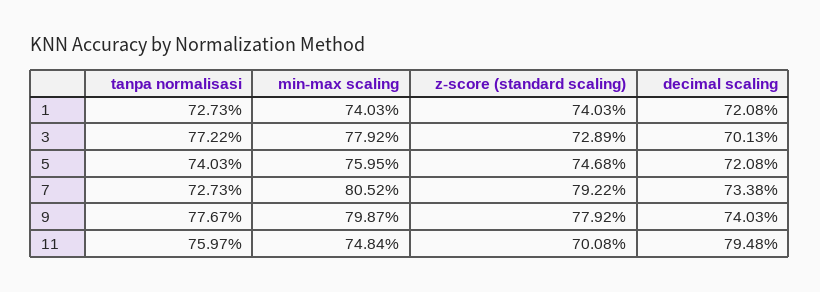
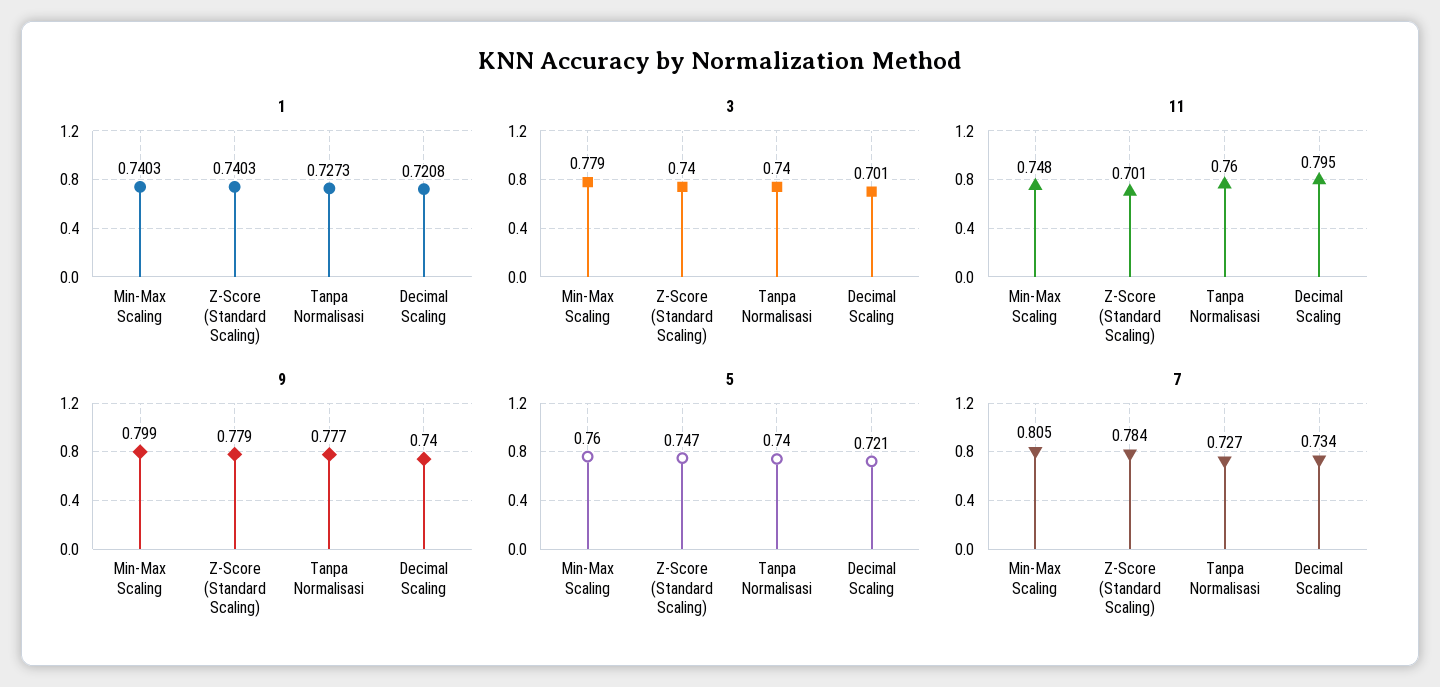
  {
    "1": {
      "tanpa normalisasi": 0.7273,
      "min-max scaling": 0.7403,
      "z-score (standard scaling)": 0.7403,
      "decimal scaling": 0.7208
    },
    "3": {
-     "tanpa normalisasi": 0.7722,
+     "tanpa normalisasi": 0.74,
      "min-max scaling": 0.7792,
-     "z-score (standard scaling)": 0.7289,
+     "z-score (standard scaling)": 0.74,
      "decimal scaling": 0.7013
    },
    "5": {
      "tanpa normalisasi": 0.7403,
      "min-max scaling": 0.7595,
      "z-score (standard scaling)": 0.7468,
      "decimal scaling": 0.7208
    },
    "7": {
      "tanpa normalisasi": 0.7273,
      "min-max scaling": 0.8052,
-     "z-score (standard scaling)": 0.7922,
+     "z-score (standard scaling)": 0.784,
      "decimal scaling": 0.7338
    },
    "9": {
      "tanpa normalisasi": 0.7767,
      "min-max scaling": 0.7987,
      "z-score (standard scaling)": 0.7792,
      "decimal scaling": 0.7403
    },
    "11": {
      "tanpa normalisasi": 0.7597,
      "min-max scaling": 0.7484,
      "z-score (standard scaling)": 0.7008,
      "decimal scaling": 0.7948
    }
  }

